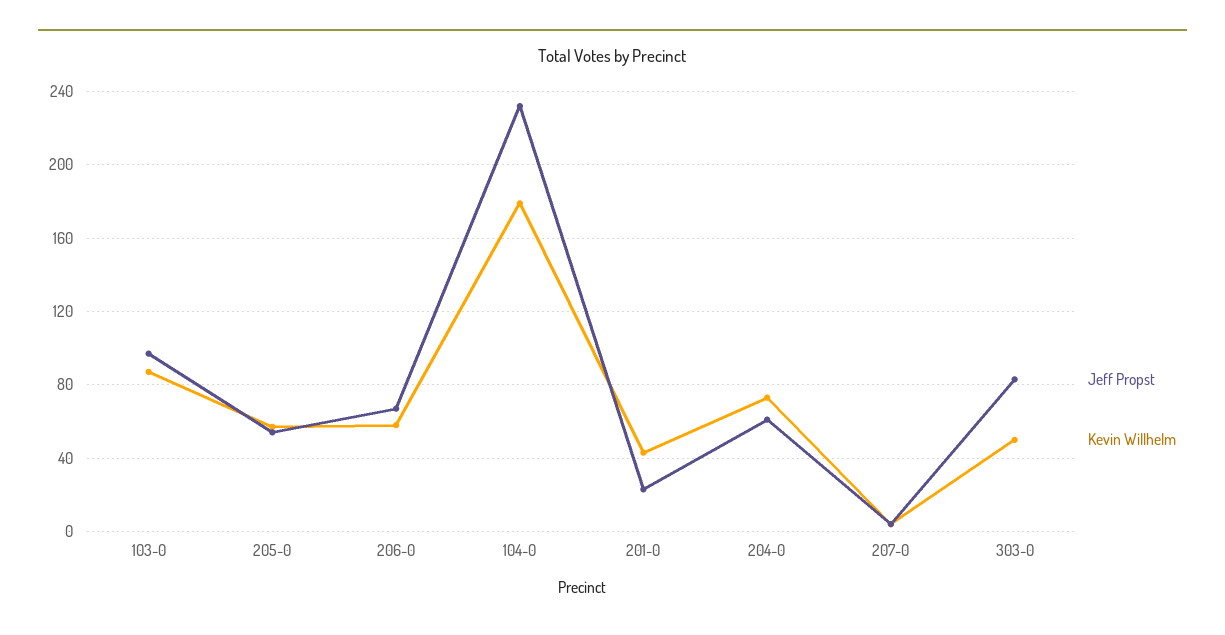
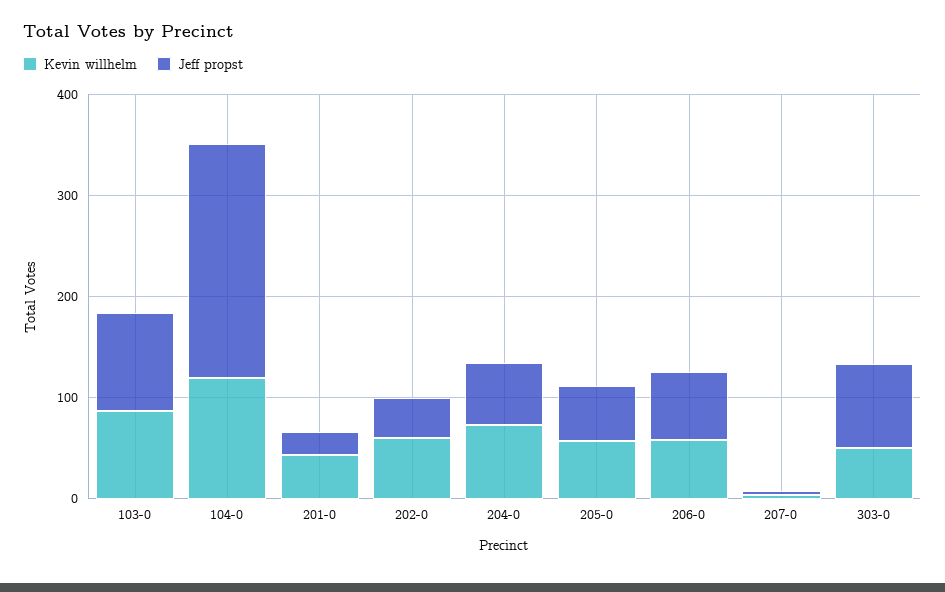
  {
    "Jeff Propst": {
      "103-0": 95,
      "205-0": 55,
      "206-0": 65,
      "104-0": 230,
      "201-0": 25,
      "204-0": 60,
      "207-0": 5,
-     "303-0": 85
+     "303-0": 85,
+     "202-0": 40
    },
    "Kevin Willhelm": {
      "103-0": 85,
      "205-0": 55,
      "206-0": 60,
-     "104-0": 180,
+     "104-0": 120,
      "201-0": 45,
      "204-0": 75,
      "207-0": 5,
-     "303-0": 50
+     "303-0": 50,
+     "202-0": 60
    }
  }

